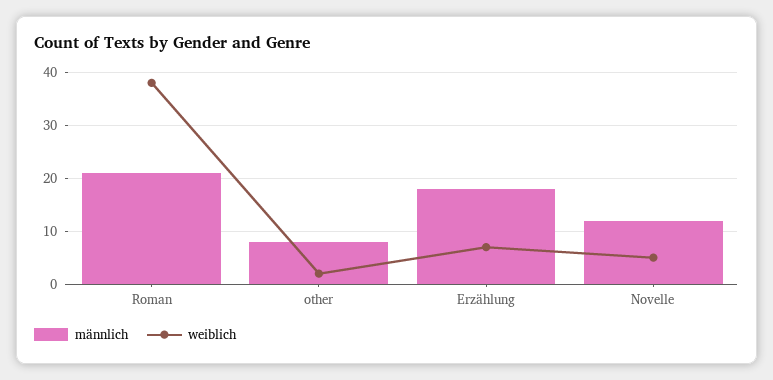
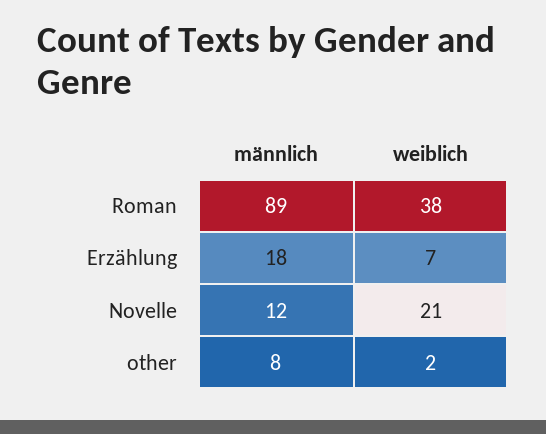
  {
    "männlich": {
-     "Roman": 20,
+     "Roman": 89,
      "other": 8,
      "Erzählung": 18,
      "Novelle": 12
    },
    "weiblich": {
      "Roman": 38,
      "other": 2,
      "Erzählung": 7,
-     "Novelle": 5
+     "Novelle": 21
    }
  }

